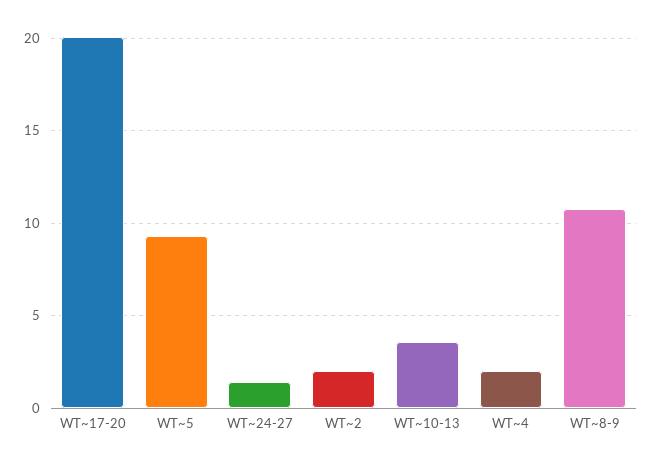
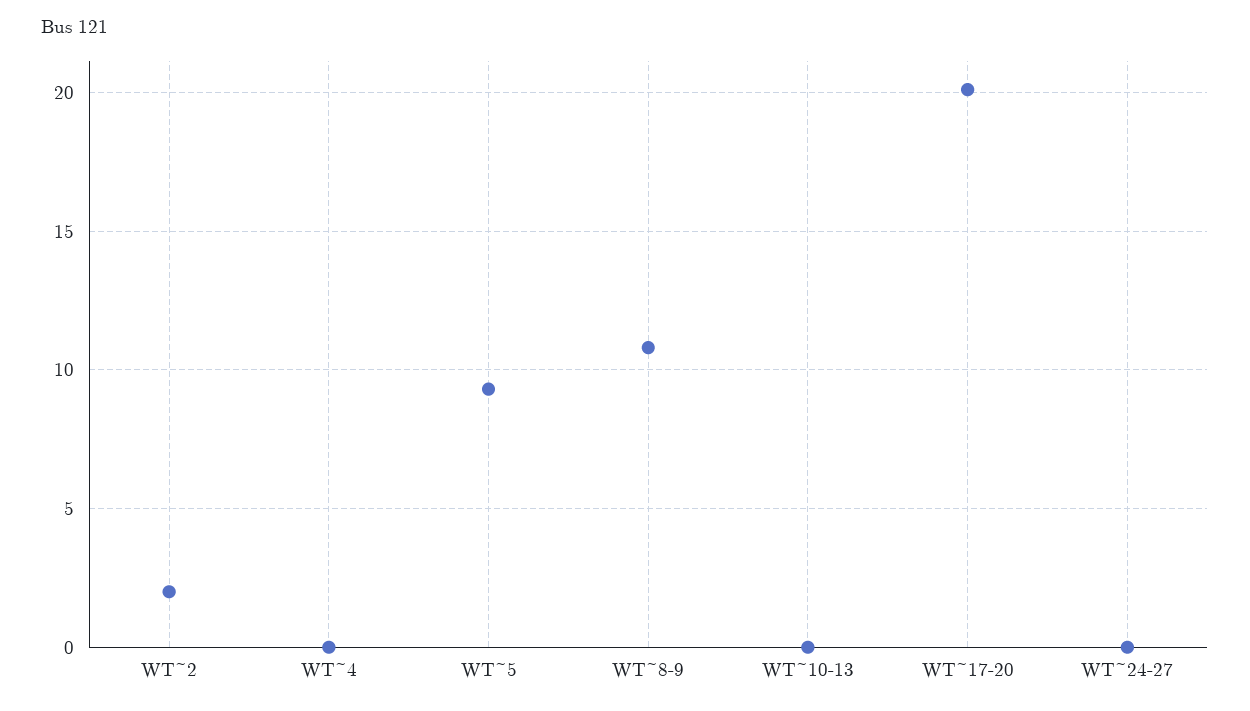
  {
    "WT~17-20": 20,
    "WT~5": 9.5,
-   "WT~24-27": 1.5,
+   "WT~24-27": 0,
    "WT~2": 2,
-   "WT~10-13": 3.5,
+   "WT~10-13": 0,
-   "WT~4": 2,
+   "WT~4": 0,
    "WT~8-9": 11
  }

